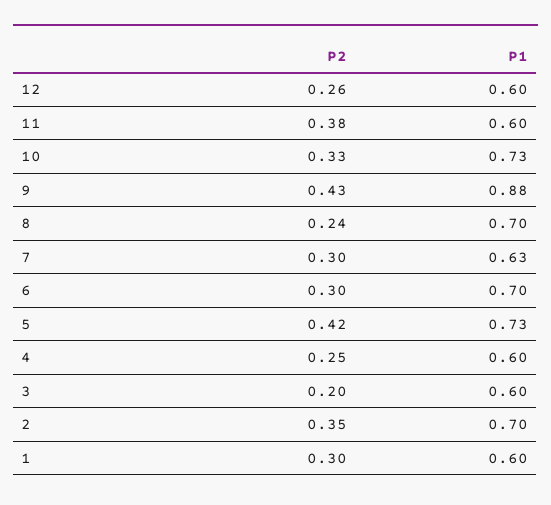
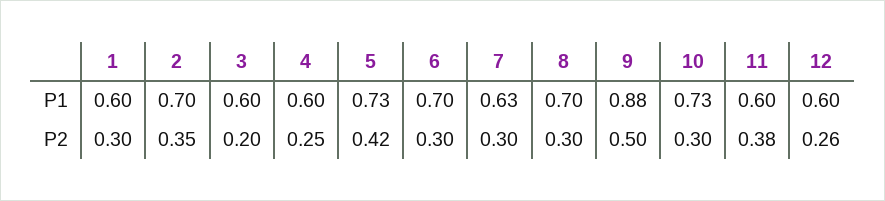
  {
    "P2": {
      "12": 0.26,
      "11": 0.38,
-     "10": 0.33,
+     "10": 0.3,
-     "9": 0.43,
+     "9": 0.5,
-     "8": 0.24,
+     "8": 0.3,
      "7": 0.3,
      "6": 0.3,
      "5": 0.42,
      "4": 0.25,
      "3": 0.2,
      "2": 0.35,
      "1": 0.3
    },
    "P1": {
      "12": 0.6,
      "11": 0.6,
      "10": 0.73,
      "9": 0.88,
      "8": 0.7,
      "7": 0.63,
      "6": 0.7,
      "5": 0.73,
      "4": 0.6,
      "3": 0.6,
      "2": 0.7,
      "1": 0.6
    }
  }

